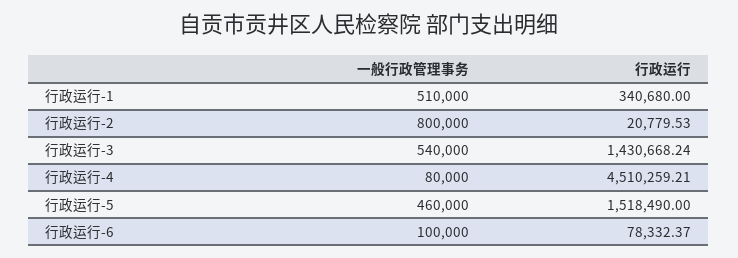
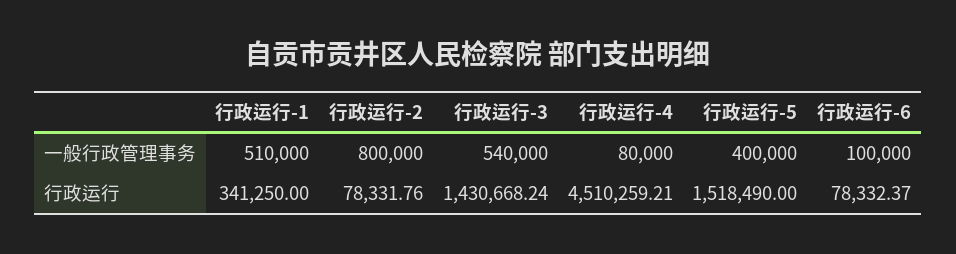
  {
    "一般行政管理事务": {
      "行政运行-1": 510000,
      "行政运行-2": 800000,
      "行政运行-3": 540000,
      "行政运行-4": 80000,
-     "行政运行-5": 460000,
+     "行政运行-5": 400000,
      "行政运行-6": 100000
    },
    "行政运行": {
-     "行政运行-1": 340680,
+     "行政运行-1": 341250,
-     "行政运行-2": 20779.53,
+     "行政运行-2": 78331.76,
      "行政运行-3": 1430668.24,
      "行政运行-4": 4510259.21,
      "行政运行-5": 1518490,
      "行政运行-6": 78332.37
    }
  }

